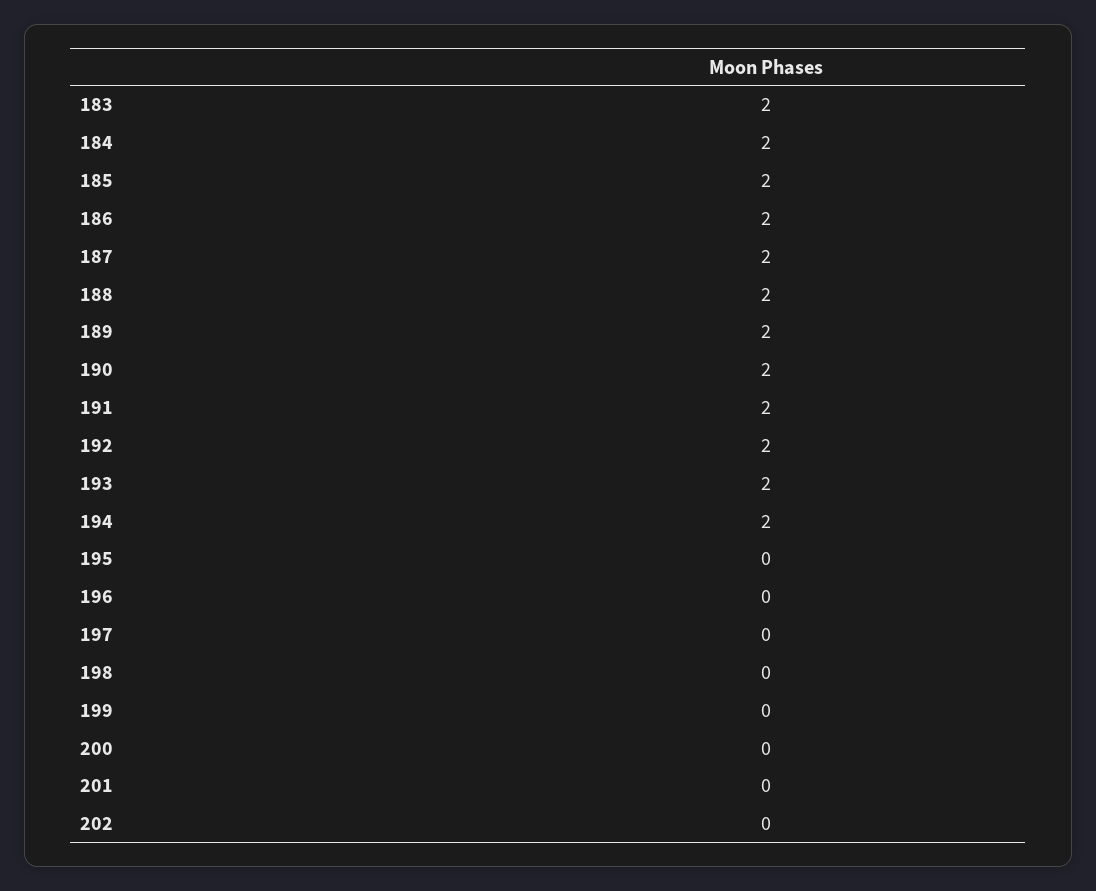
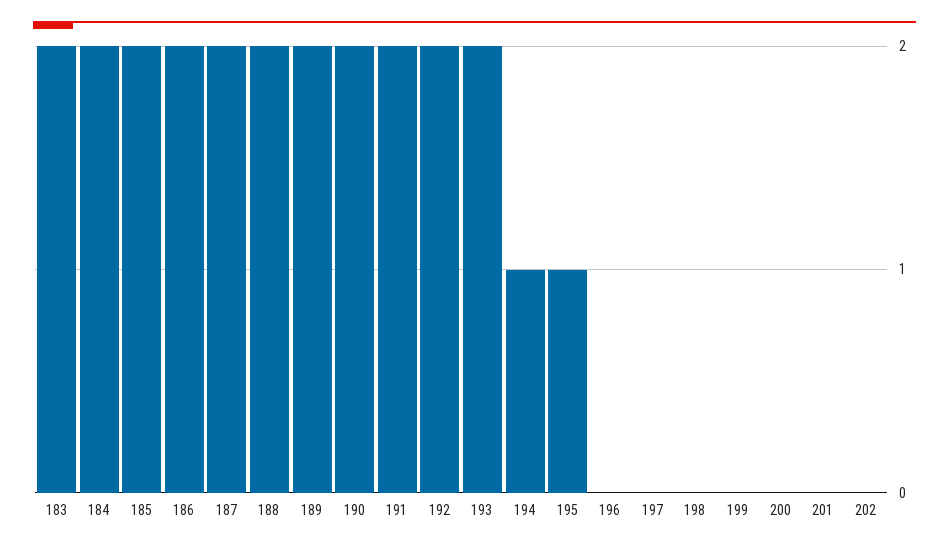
  {
    "183": 2,
    "184": 2,
    "185": 2,
    "186": 2,
    "187": 2,
    "188": 2,
    "189": 2,
    "190": 2,
    "191": 2,
    "192": 2,
    "193": 2,
-   "194": 2,
+   "194": 1,
-   "195": 0,
+   "195": 1,
    "196": 0,
    "197": 0,
    "198": 0,
    "199": 0,
    "200": 0,
    "201": 0,
    "202": 0
  }

